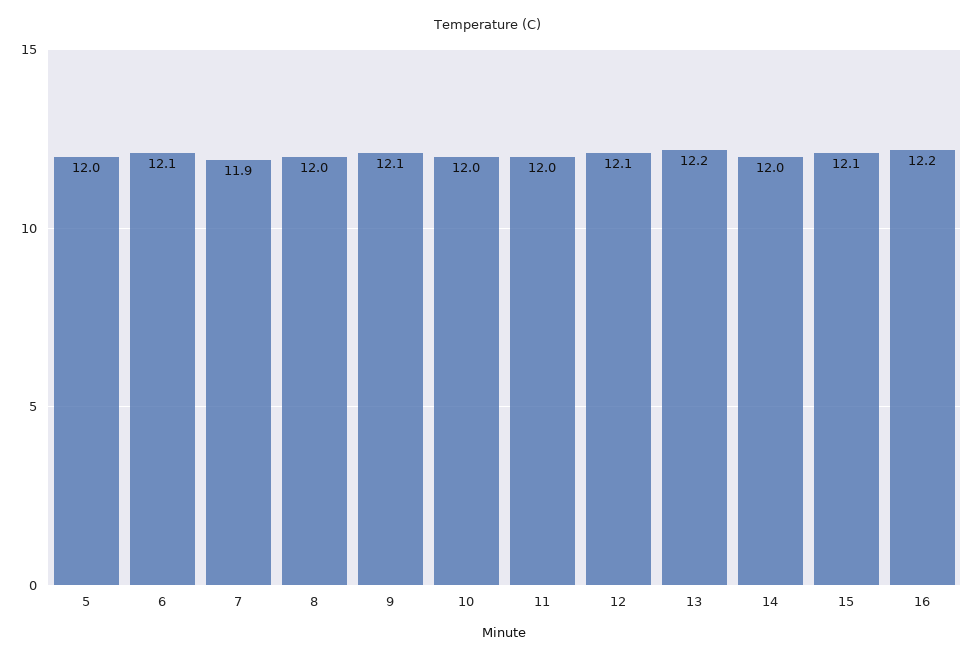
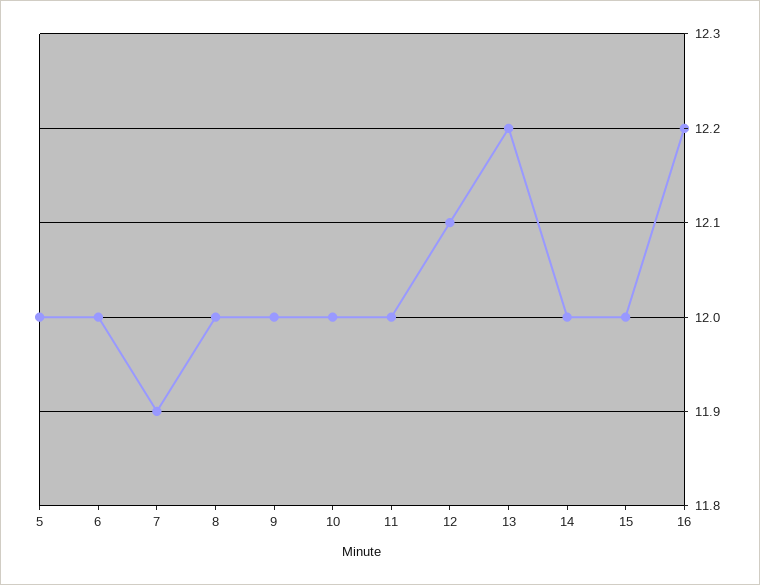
  {
    "5": 12,
-   "6": 12.1,
+   "6": 12,
    "7": 11.9,
    "8": 12,
-   "9": 12.1,
+   "9": 12,
    "10": 12,
    "11": 12,
    "12": 12.1,
    "13": 12.2,
    "14": 12,
-   "15": 12.1,
+   "15": 12,
    "16": 12.2
  }

